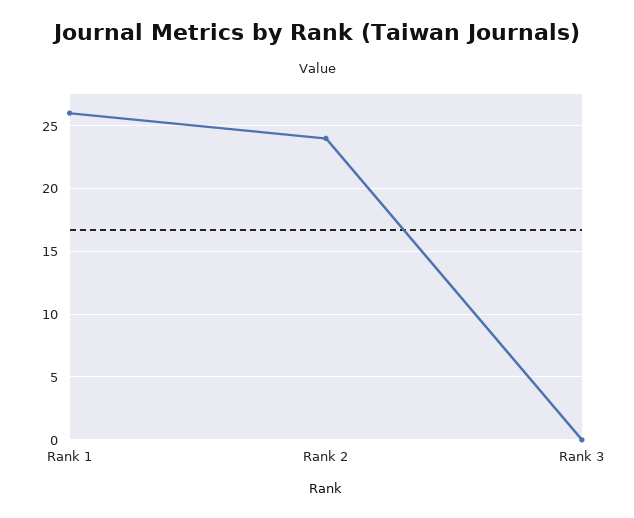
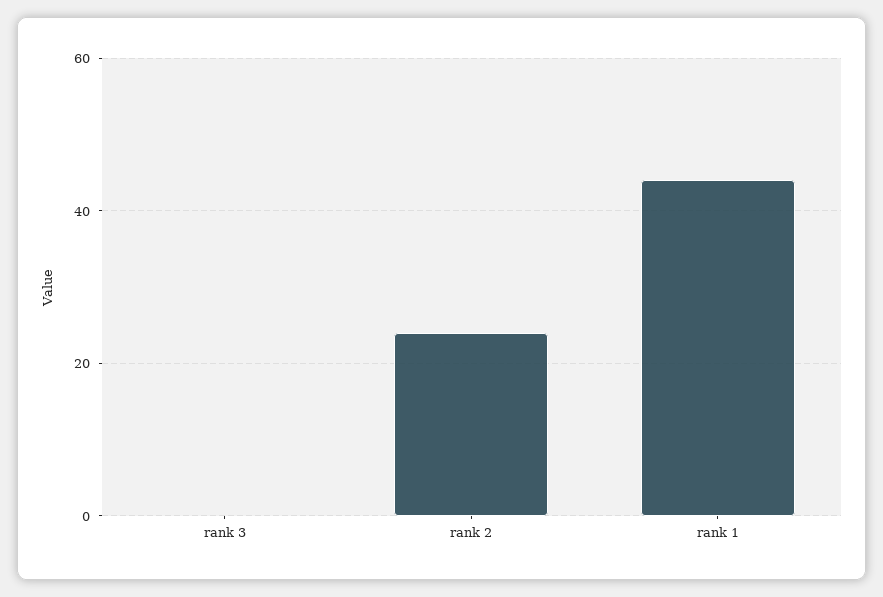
  {
-   "Rank 1": 26,
+   "Rank 1": 45,
    "Rank 2": 24,
    "Rank 3": 0
  }

